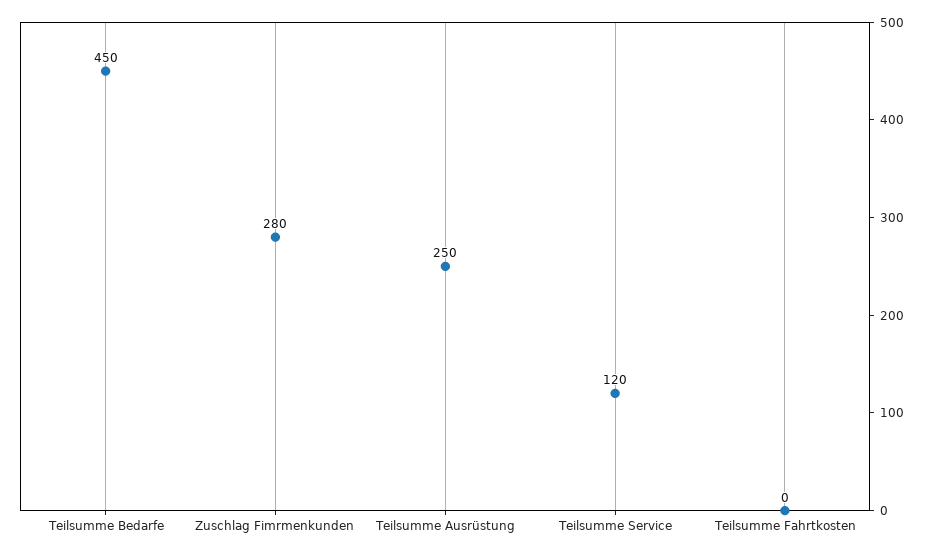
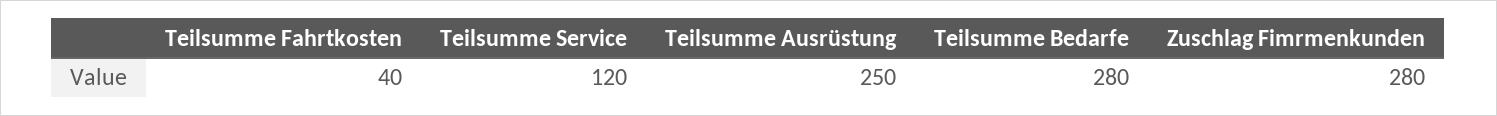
  {
-   "Teilsumme Bedarfe": 450,
+   "Teilsumme Bedarfe": 280,
    "Zuschlag Fimrmenkunden": 280,
    "Teilsumme Ausrüstung": 250,
    "Teilsumme Service": 120,
-   "Teilsumme Fahrtkosten": 0
+   "Teilsumme Fahrtkosten": 40
  }

